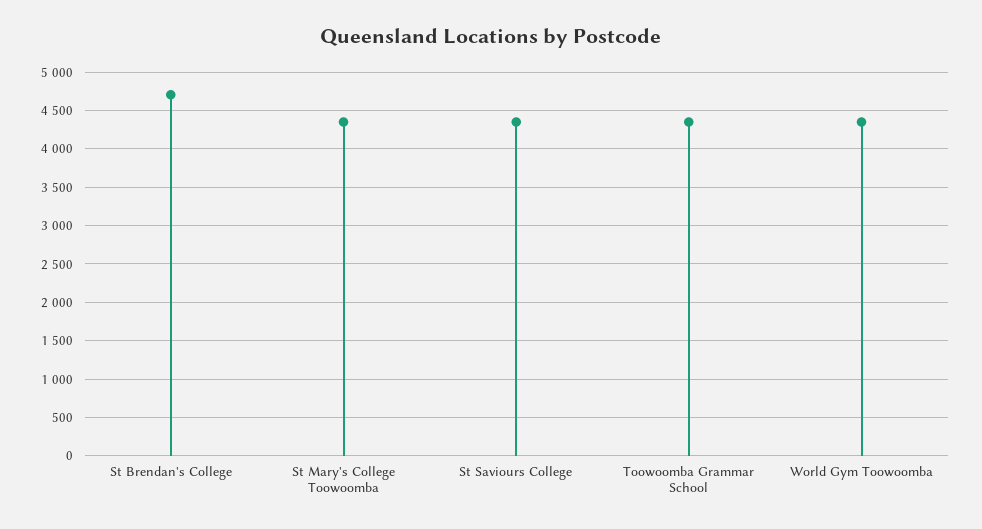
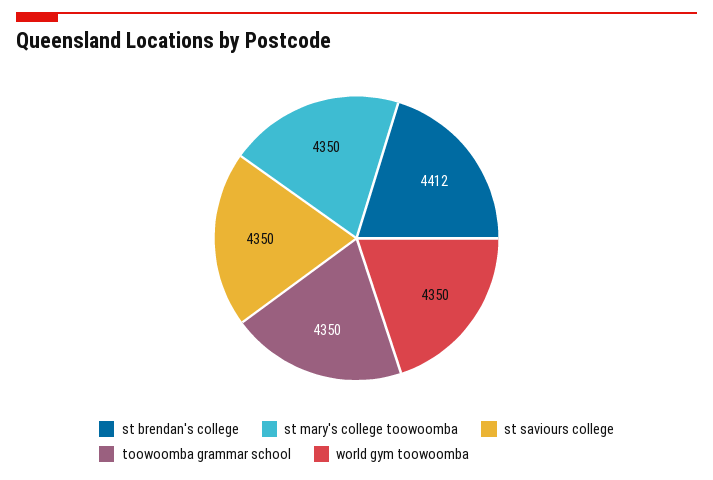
  {
-   "St Brendan's College": 4700,
+   "St Brendan's College": 4412,
    "St Mary's College Toowoomba": 4350,
    "St Saviours College": 4350,
    "Toowoomba Grammar School": 4350,
    "World Gym Toowoomba": 4350
  }

